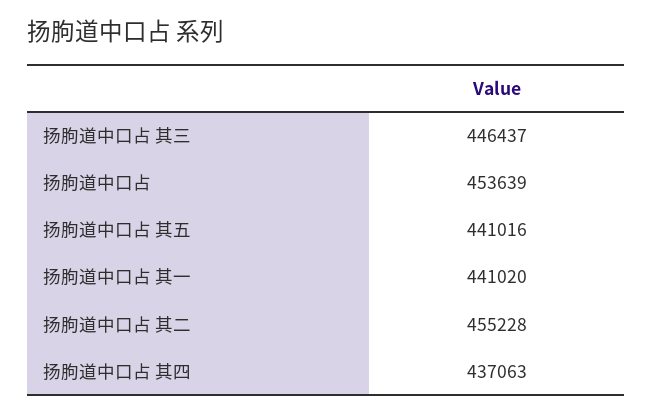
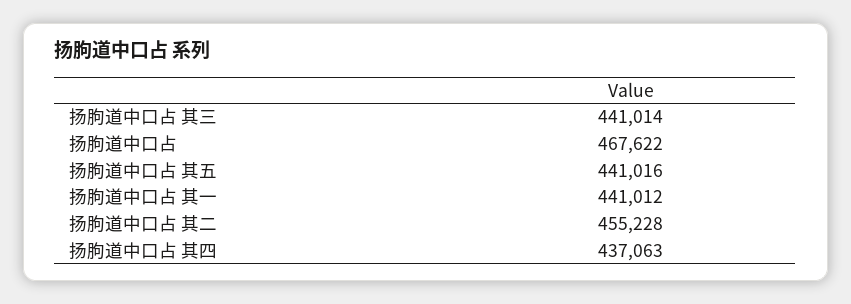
  {
-   "扬朐道中口占 其三": 446437,
+   "扬朐道中口占 其三": 441014,
-   "扬朐道中口占": 453639,
+   "扬朐道中口占": 467622,
    "扬朐道中口占 其五": 441016,
-   "扬朐道中口占 其一": 441020,
+   "扬朐道中口占 其一": 441012,
    "扬朐道中口占 其二": 455228,
    "扬朐道中口占 其四": 437063
  }

